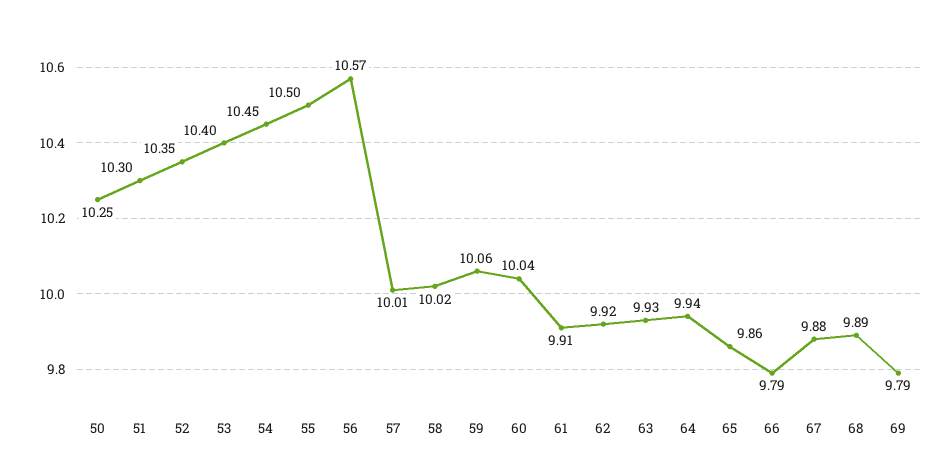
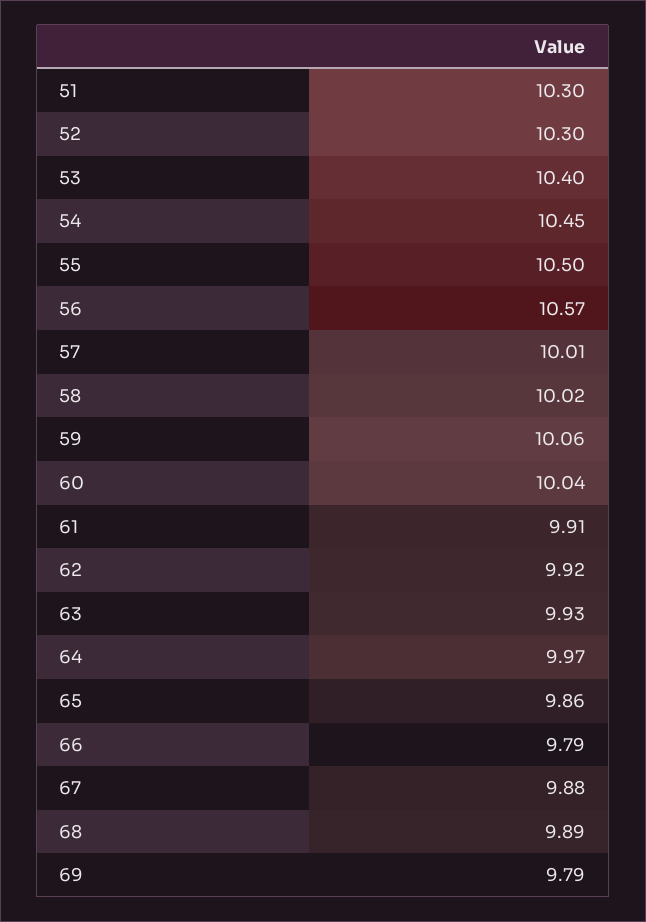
  {
-   "50": 10.25,
    "51": 10.3,
-   "52": 10.35,
+   "52": 10.3,
    "53": 10.4,
    "54": 10.45,
    "55": 10.5,
    "56": 10.57,
    "57": 10.01,
    "58": 10.02,
    "59": 10.06,
    "60": 10.04,
    "61": 9.91,
    "62": 9.92,
    "63": 9.93,
-   "64": 9.94,
+   "64": 9.97,
    "65": 9.86,
    "66": 9.79,
    "67": 9.88,
    "68": 9.89,
    "69": 9.79
  }

